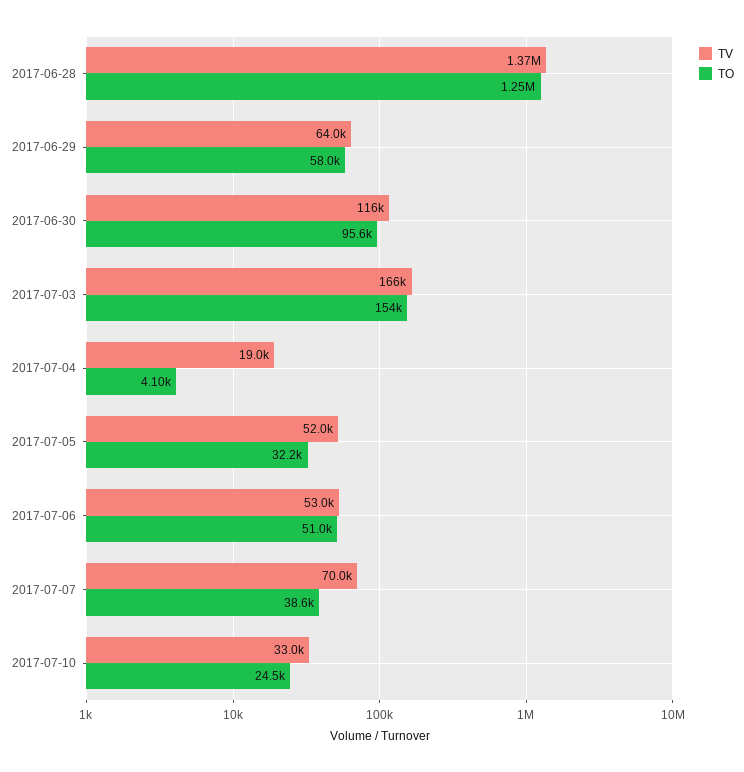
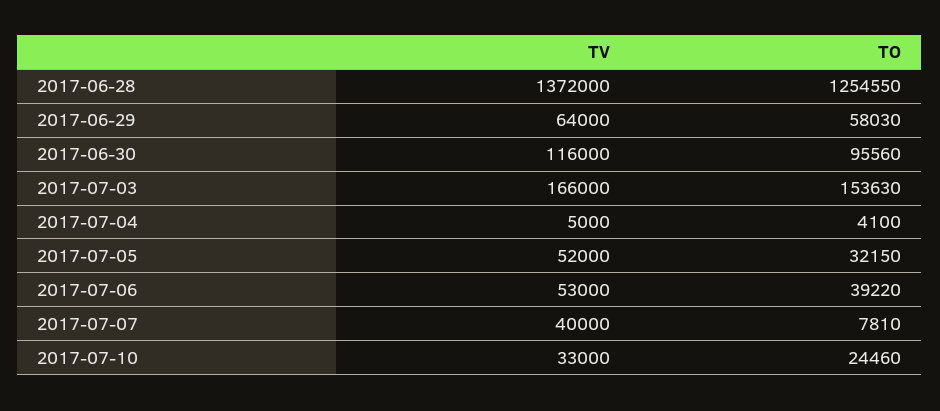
  {
    "TV": {
      "2017-06-28": 1372000,
      "2017-06-29": 64000,
      "2017-06-30": 116000,
      "2017-07-03": 166000,
-     "2017-07-04": 19000,
+     "2017-07-04": 5000,
      "2017-07-05": 52000,
      "2017-07-06": 53000,
-     "2017-07-07": 70000,
+     "2017-07-07": 40000,
      "2017-07-10": 33000
    },
    "TO": {
      "2017-06-28": 1254550,
      "2017-06-29": 58030,
      "2017-06-30": 95560,
      "2017-07-03": 153630,
      "2017-07-04": 4100,
      "2017-07-05": 32150,
-     "2017-07-06": 51000,
+     "2017-07-06": 39220,
-     "2017-07-07": 38600,
+     "2017-07-07": 7810,
      "2017-07-10": 24460
    }
  }

